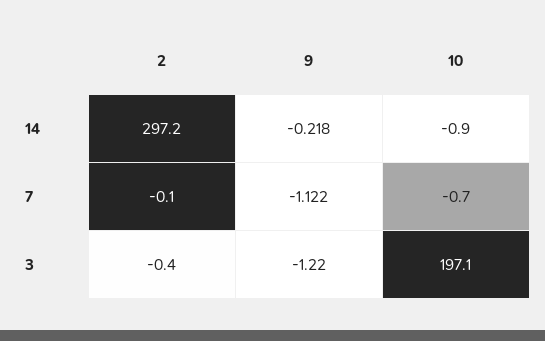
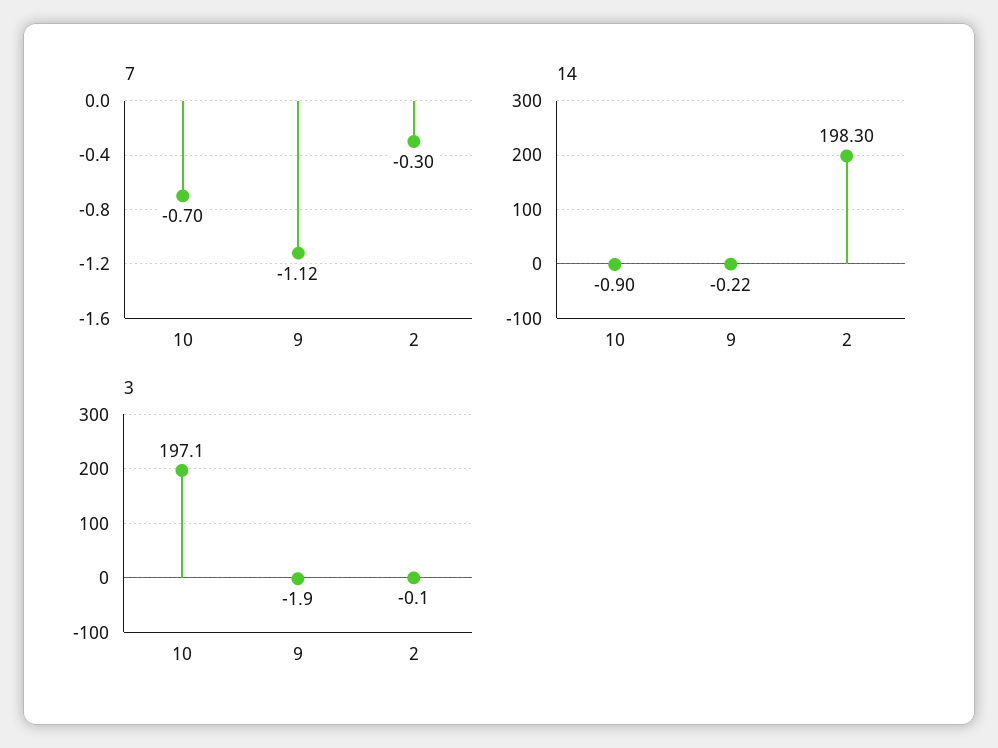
  {
    "14": {
-     "2": 297.2,
+     "2": 198.3,
      "9": -0.218,
      "10": -0.9
    },
    "7": {
-     "2": -0.1,
+     "2": -0.3,
      "9": -1.122,
      "10": -0.7
    },
    "3": {
-     "2": -0.4,
+     "2": -0.1,
-     "9": -1.22,
+     "9": -1.9,
      "10": 197.1
    }
  }

